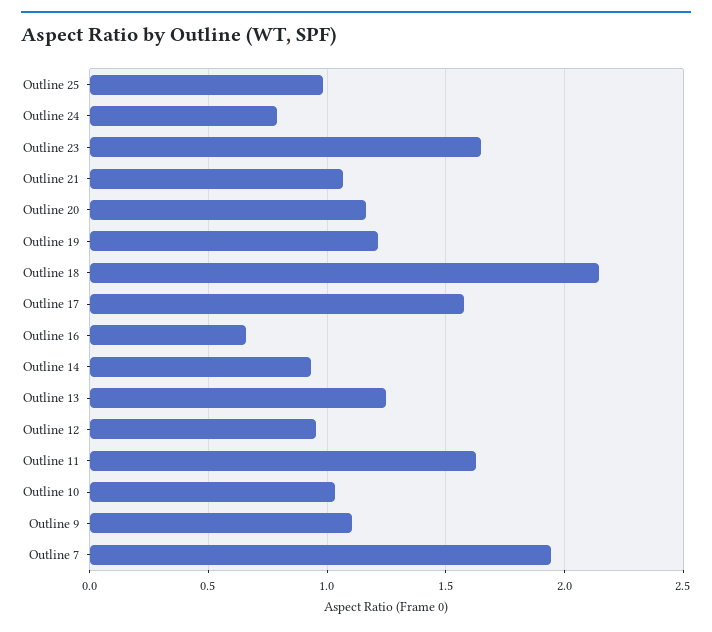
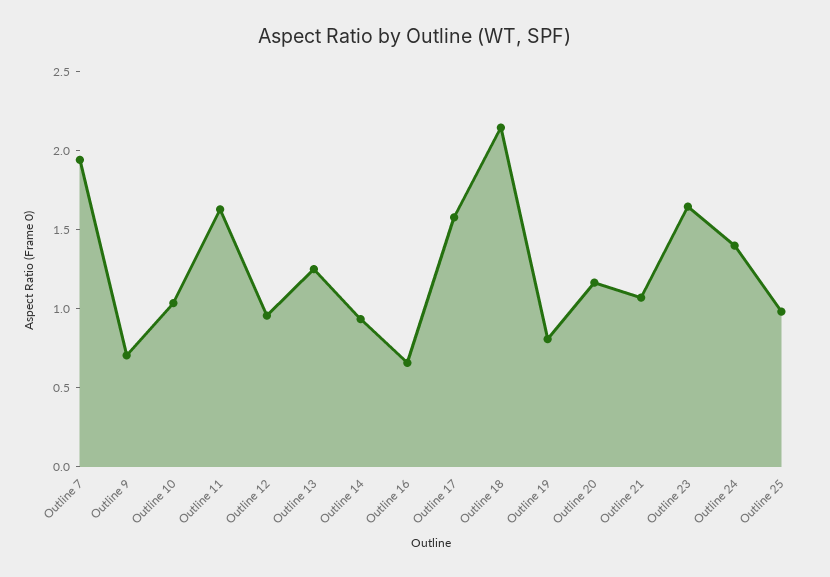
  {
    "Outline 25": 1,
-   "Outline 24": 0.8,
+   "Outline 24": 1.4,
    "Outline 23": 1.65,
    "Outline 21": 1.05,
    "Outline 20": 1.15,
-   "Outline 19": 1.2,
+   "Outline 19": 0.8,
    "Outline 18": 2.15,
    "Outline 17": 1.6,
    "Outline 16": 0.65,
    "Outline 14": 0.95,
    "Outline 13": 1.25,
    "Outline 12": 0.95,
    "Outline 11": 1.65,
    "Outline 10": 1.05,
-   "Outline 9": 1.1,
+   "Outline 9": 0.7,
    "Outline 7": 1.95
  }

